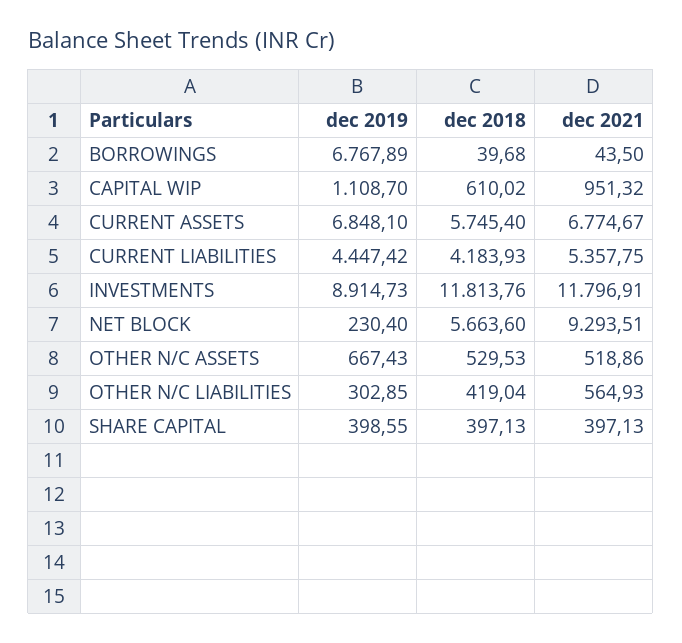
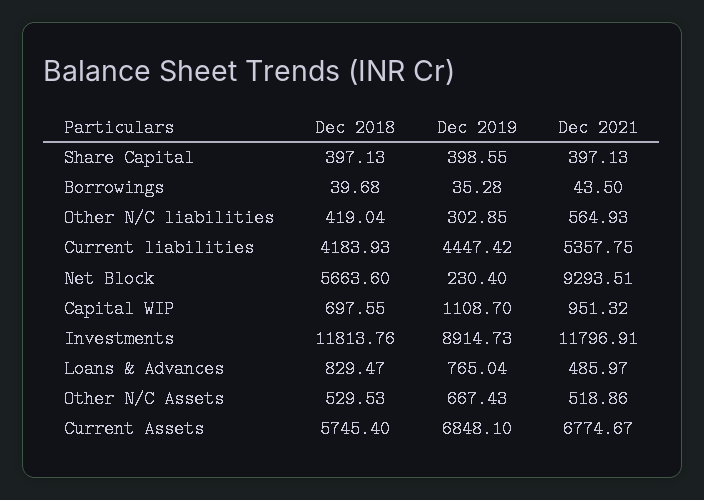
  {
    "dec 2019": {
-     "BORROWINGS": 6767.89,
+     "BORROWINGS": 35.28,
      "CAPITAL WIP": 1108.7,
      "CURRENT ASSETS": 6848.1,
      "CURRENT LIABILITIES": 4447.42,
      "INVESTMENTS": 8914.73,
      "NET BLOCK": 230.4,
      "OTHER N/C ASSETS": 667.43,
      "OTHER N/C LIABILITIES": 302.85,
-     "SHARE CAPITAL": 398.55
+     "SHARE CAPITAL": 398.55,
+     "Loans & Advances": 765.04
    },
    "dec 2018": {
      "BORROWINGS": 39.68,
-     "CAPITAL WIP": 610.02,
+     "CAPITAL WIP": 697.55,
      "CURRENT ASSETS": 5745.4,
      "CURRENT LIABILITIES": 4183.93,
      "INVESTMENTS": 11813.76,
      "NET BLOCK": 5663.6,
      "OTHER N/C ASSETS": 529.53,
      "OTHER N/C LIABILITIES": 419.04,
-     "SHARE CAPITAL": 397.13
+     "SHARE CAPITAL": 397.13,
+     "Loans & Advances": 829.47
    },
    "dec 2021": {
      "BORROWINGS": 43.5,
      "CAPITAL WIP": 951.32,
      "CURRENT ASSETS": 6774.67,
      "CURRENT LIABILITIES": 5357.75,
      "INVESTMENTS": 11796.91,
      "NET BLOCK": 9293.51,
      "OTHER N/C ASSETS": 518.86,
      "OTHER N/C LIABILITIES": 564.93,
-     "SHARE CAPITAL": 397.13
+     "SHARE CAPITAL": 397.13,
+     "Loans & Advances": 485.97
    }
  }

